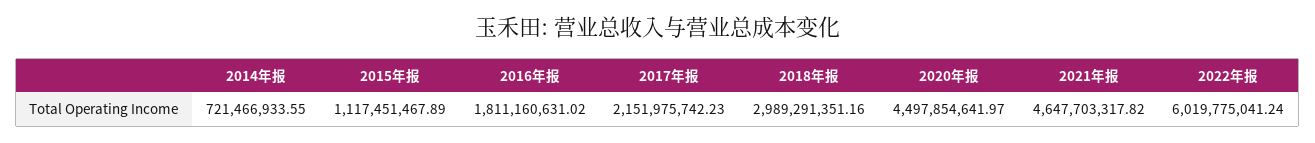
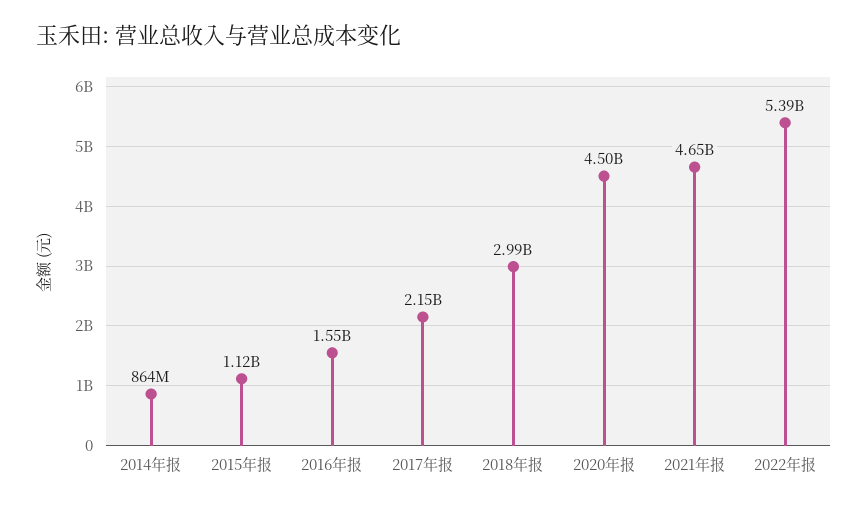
  {
-   "2014年报": 721466933.55,
+   "2014年报": 864000000,
    "2015年报": 1117451467.89,
-   "2016年报": 1811160631.02,
+   "2016年报": 1550000000,
    "2017年报": 2151975742.23,
    "2018年报": 2989291351.16,
    "2020年报": 4497854641.97,
    "2021年报": 4647703317.82,
-   "2022年报": 6019775041.24
+   "2022年报": 5390000000
  }

